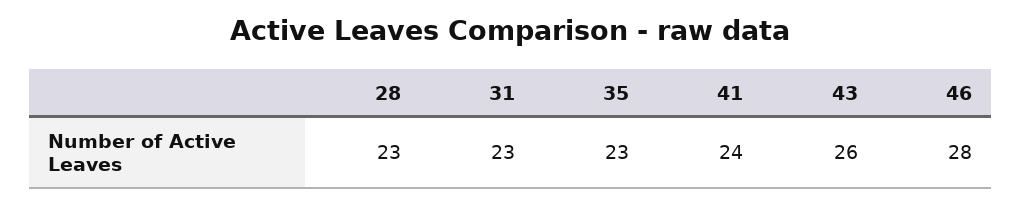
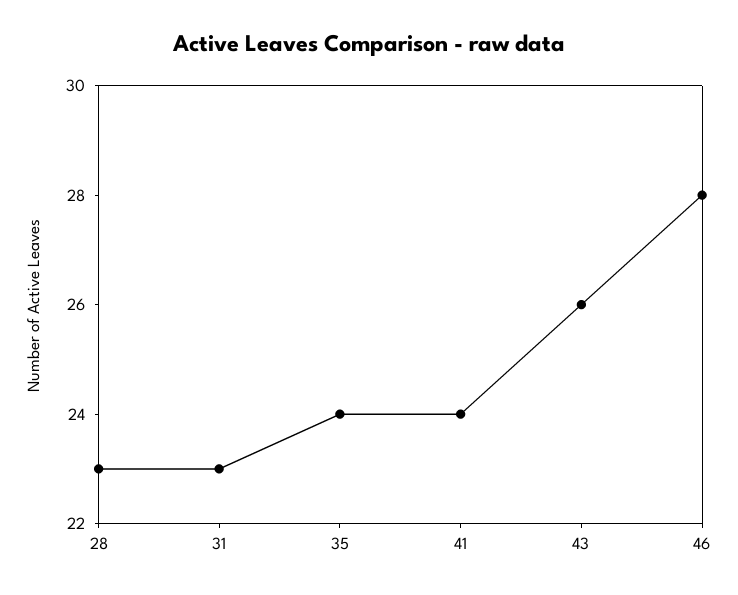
  {
    "28": 23,
    "31": 23,
-   "35": 23,
+   "35": 24,
    "41": 24,
    "43": 26,
    "46": 28
  }

